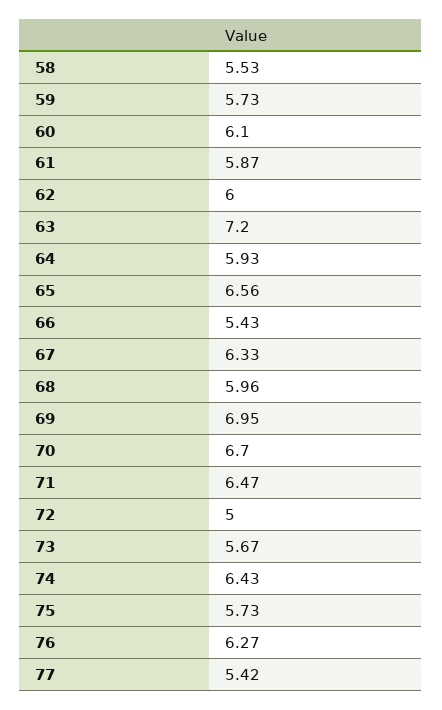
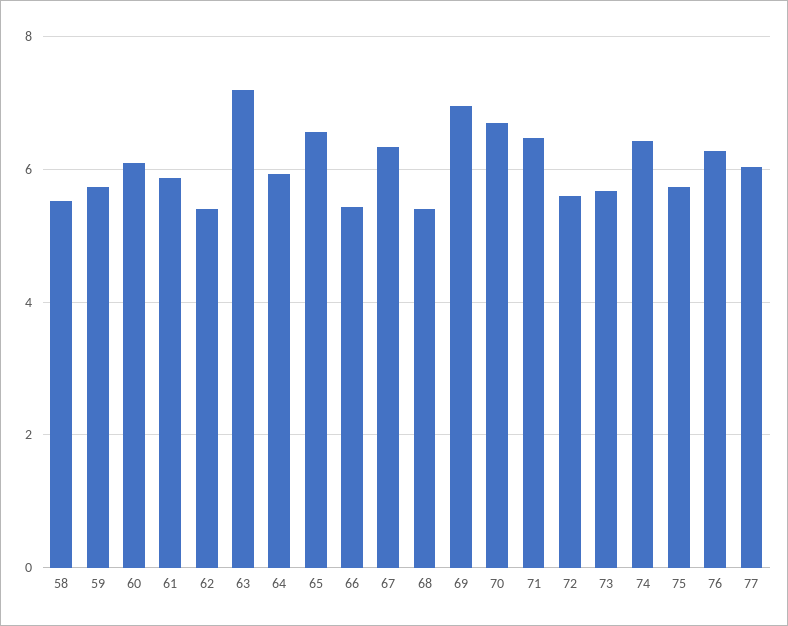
  {
    "58": 5.53,
    "59": 5.73,
    "60": 6.1,
    "61": 5.87,
-   "62": 6,
+   "62": 5.4,
    "63": 7.2,
    "64": 5.93,
    "65": 6.56,
    "66": 5.43,
    "67": 6.33,
-   "68": 5.96,
+   "68": 5.4,
    "69": 6.95,
    "70": 6.7,
    "71": 6.47,
-   "72": 5,
+   "72": 5.6,
    "73": 5.67,
    "74": 6.43,
    "75": 5.73,
    "76": 6.27,
-   "77": 5.42
+   "77": 6
  }

